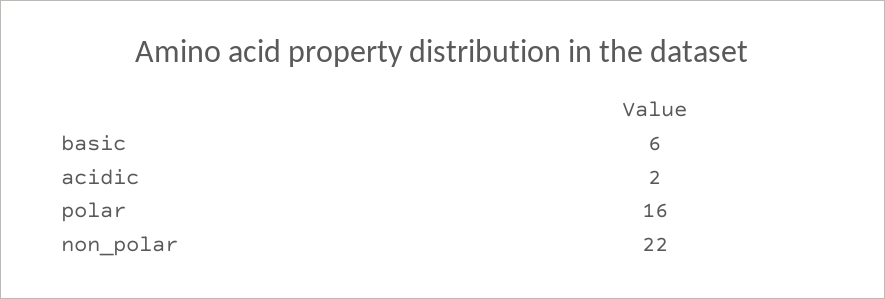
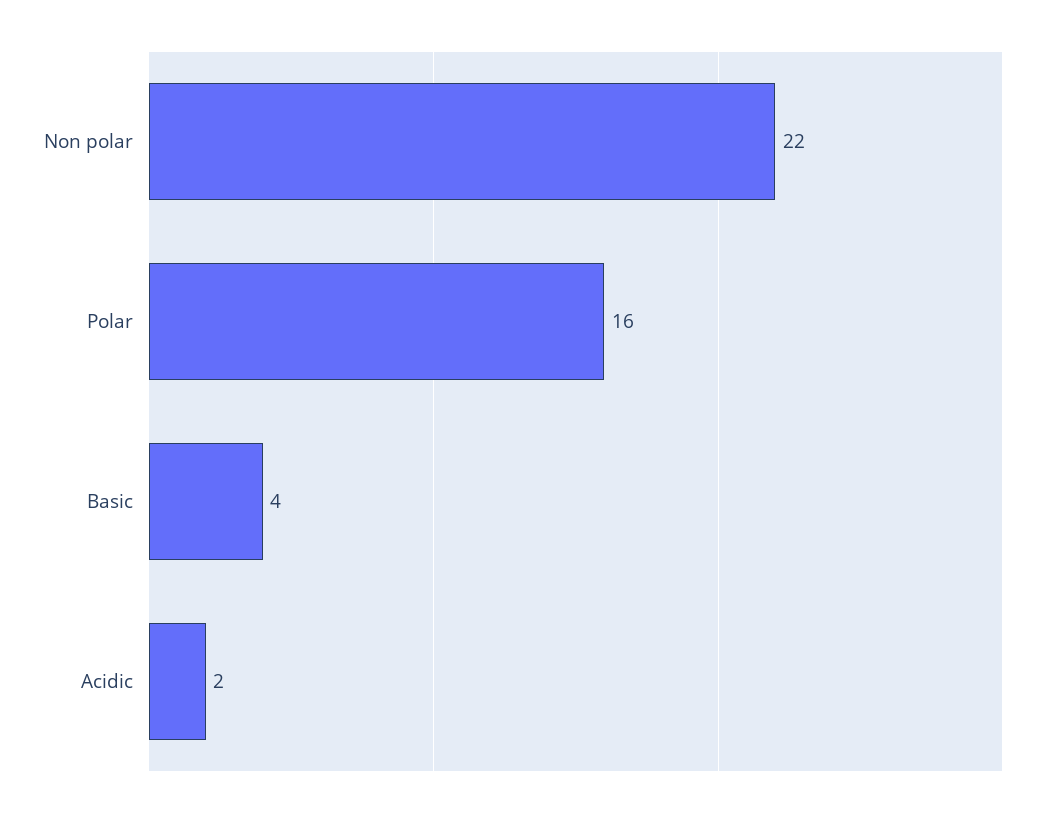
  {
-   "basic": 6,
+   "basic": 4,
    "acidic": 2,
    "polar": 16,
    "non_polar": 22
  }

